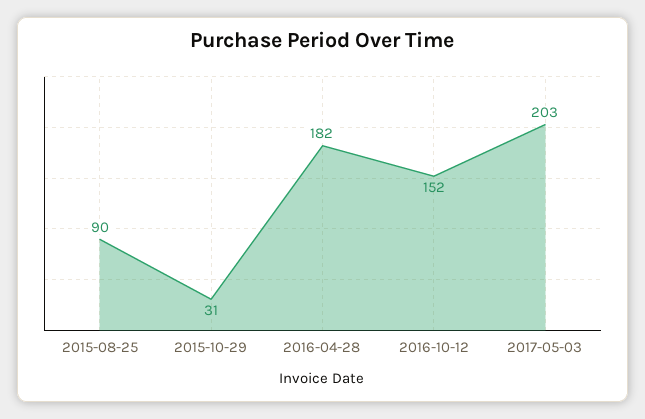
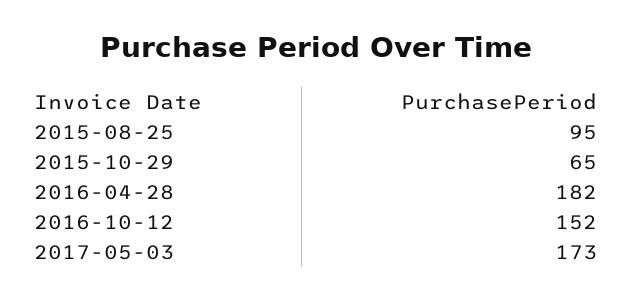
  {
-   "2015-08-25": 90,
+   "2015-08-25": 95,
-   "2015-10-29": 31,
+   "2015-10-29": 65,
    "2016-04-28": 182,
    "2016-10-12": 152,
-   "2017-05-03": 203
+   "2017-05-03": 173
  }

